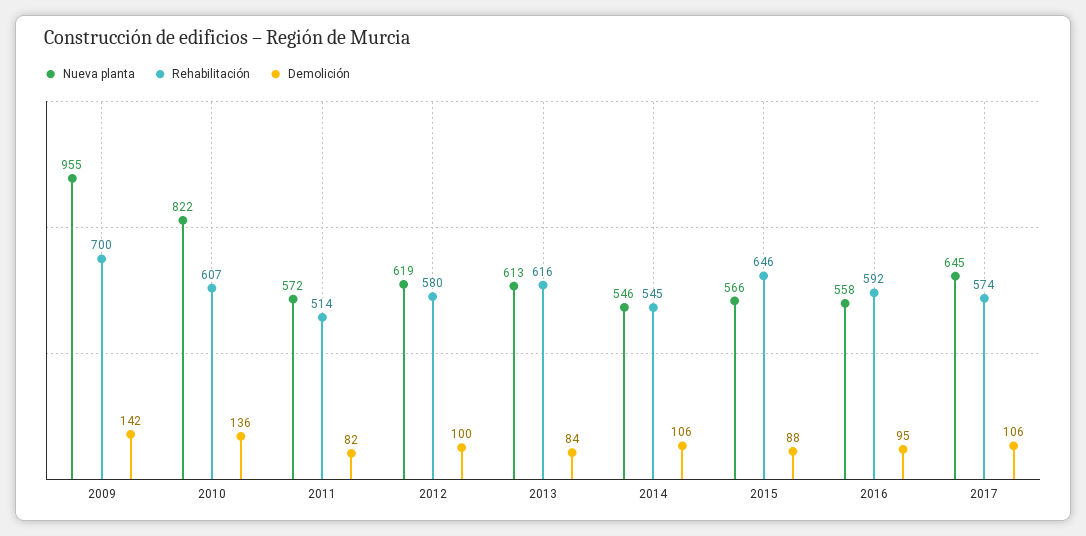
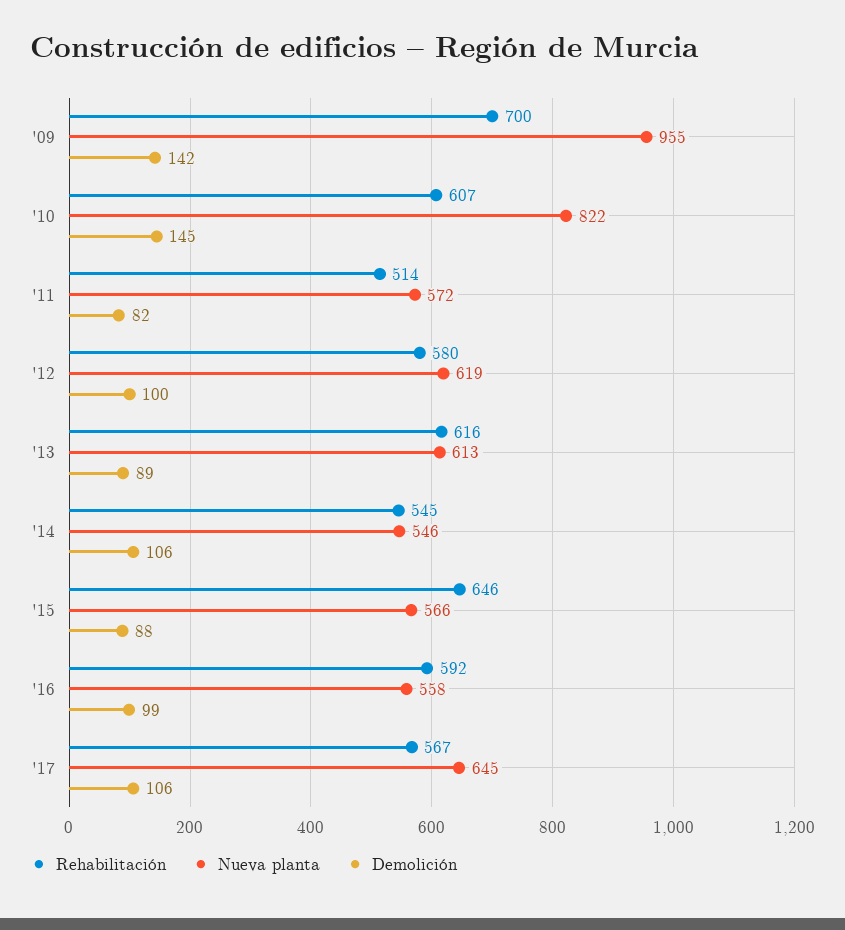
  {
    "Nueva planta": {
      "2009": 955,
      "2010": 822,
      "2011": 572,
      "2012": 619,
      "2013": 613,
      "2014": 546,
      "2015": 566,
      "2016": 558,
      "2017": 645
    },
    "Rehabilitación": {
      "2009": 700,
      "2010": 607,
      "2011": 514,
      "2012": 580,
      "2013": 616,
      "2014": 545,
      "2015": 646,
      "2016": 592,
-     "2017": 574
+     "2017": 567
    },
    "Demolición": {
      "2009": 142,
-     "2010": 136,
+     "2010": 145,
      "2011": 82,
      "2012": 100,
-     "2013": 84,
+     "2013": 89,
      "2014": 106,
      "2015": 88,
-     "2016": 95,
+     "2016": 99,
      "2017": 106
    }
  }

